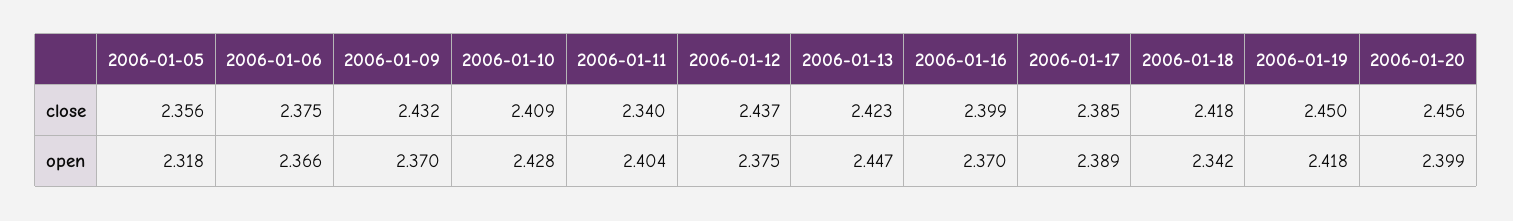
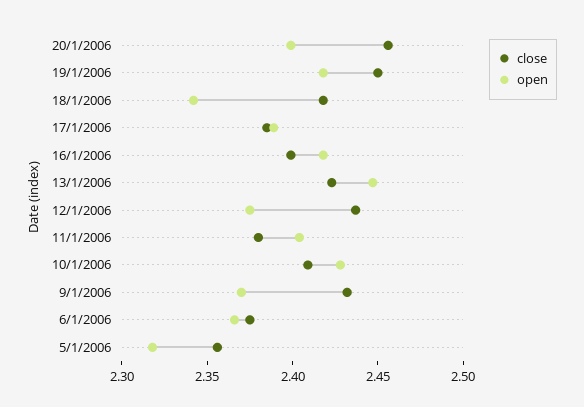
  {
    "close": {
      "2006-01-05": 2.356,
      "2006-01-06": 2.375,
      "2006-01-09": 2.432,
      "2006-01-10": 2.409,
-     "2006-01-11": 2.34,
+     "2006-01-11": 2.38,
      "2006-01-12": 2.437,
      "2006-01-13": 2.423,
      "2006-01-16": 2.399,
      "2006-01-17": 2.385,
      "2006-01-18": 2.418,
      "2006-01-19": 2.45,
      "2006-01-20": 2.456
    },
    "open": {
      "2006-01-05": 2.318,
      "2006-01-06": 2.366,
      "2006-01-09": 2.37,
      "2006-01-10": 2.428,
      "2006-01-11": 2.404,
      "2006-01-12": 2.375,
      "2006-01-13": 2.447,
-     "2006-01-16": 2.37,
+     "2006-01-16": 2.42,
      "2006-01-17": 2.389,
      "2006-01-18": 2.342,
      "2006-01-19": 2.418,
      "2006-01-20": 2.399
    }
  }

